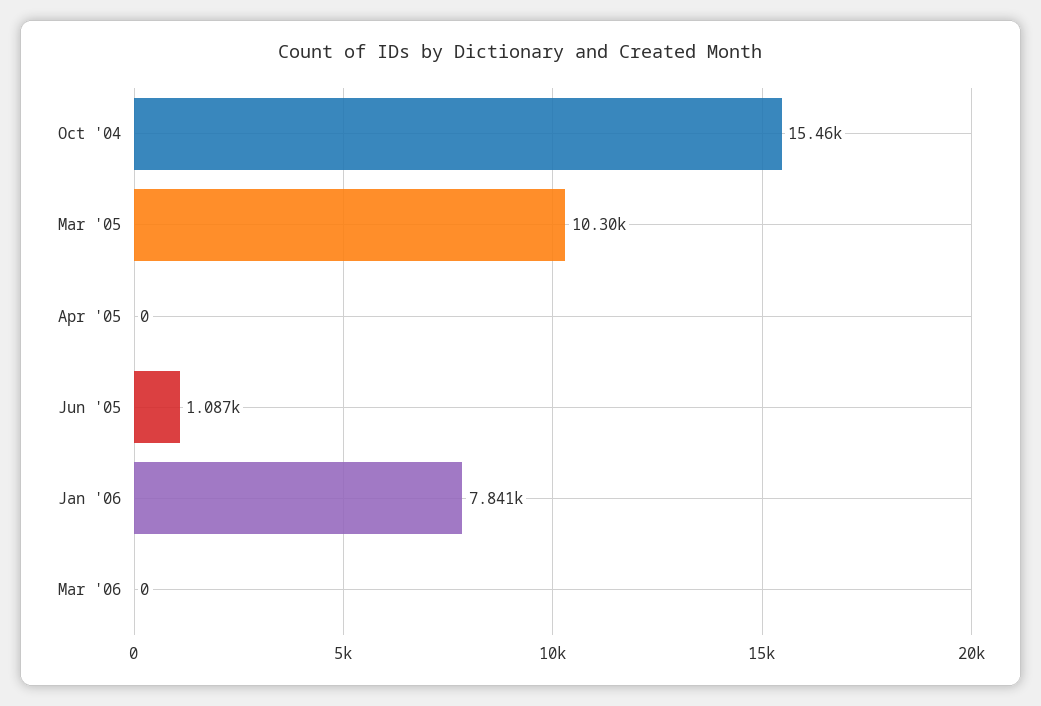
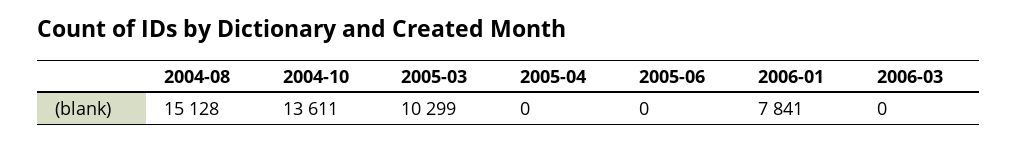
  {
-   "Oct '04": 15460,
+   "Oct '04": 13611,
    "Mar '05": 10299,
    "Apr '05": 0,
-   "Jun '05": 1087,
+   "Jun '05": 0,
    "Jan '06": 7841,
-   "Mar '06": 0
+   "Mar '06": 0,
+   "2004-08": 15128
  }

